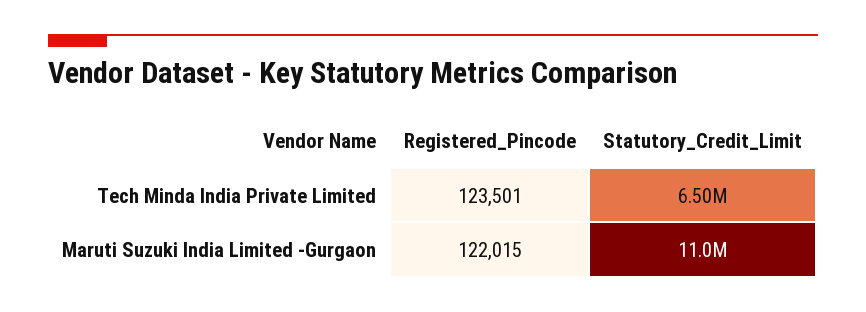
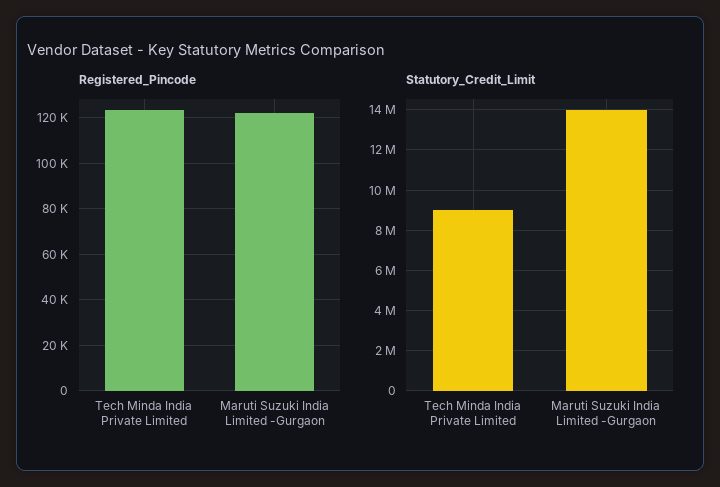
  {
    "Registered_Pincode": {
      "Tech Minda India Private Limited": 123501,
      "Maruti Suzuki India Limited -Gurgaon": 122015
    },
    "Statutory_Credit_Limit": {
-     "Tech Minda India Private Limited": 6500000,
+     "Tech Minda India Private Limited": 9000000,
-     "Maruti Suzuki India Limited -Gurgaon": 11000000
+     "Maruti Suzuki India Limited -Gurgaon": 14000000
    }
  }

